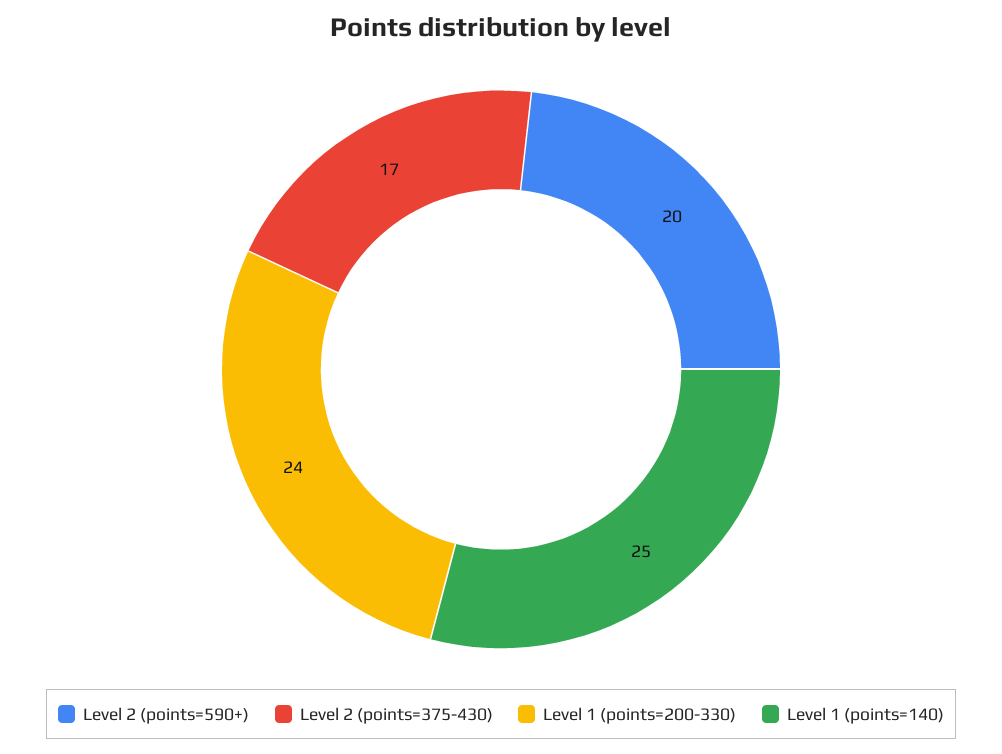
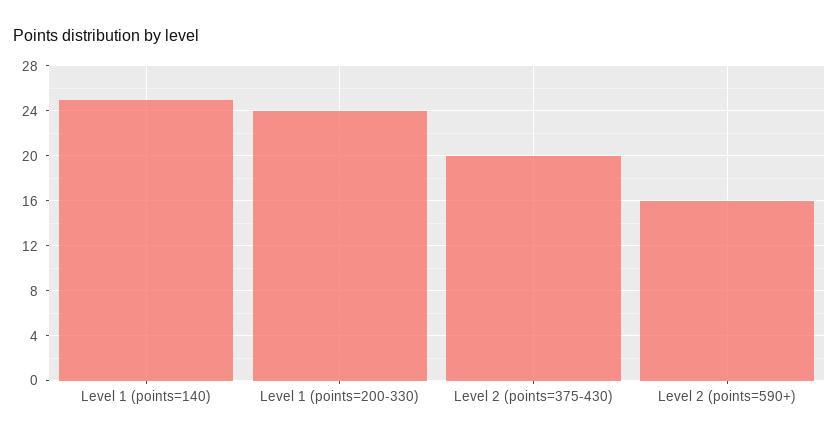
  {
-   "Level 2 (points=590+)": 20,
+   "Level 2 (points=590+)": 16,
-   "Level 2 (points=375-430)": 17,
+   "Level 2 (points=375-430)": 20,
    "Level 1 (points=200-330)": 24,
    "Level 1 (points=140)": 25
  }

